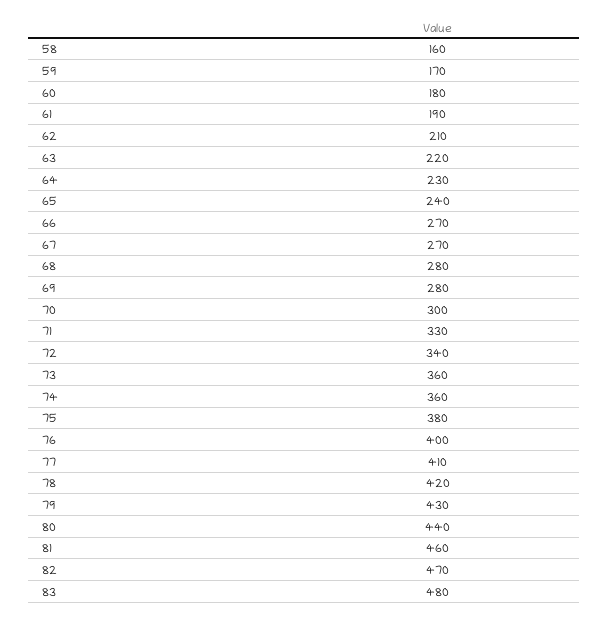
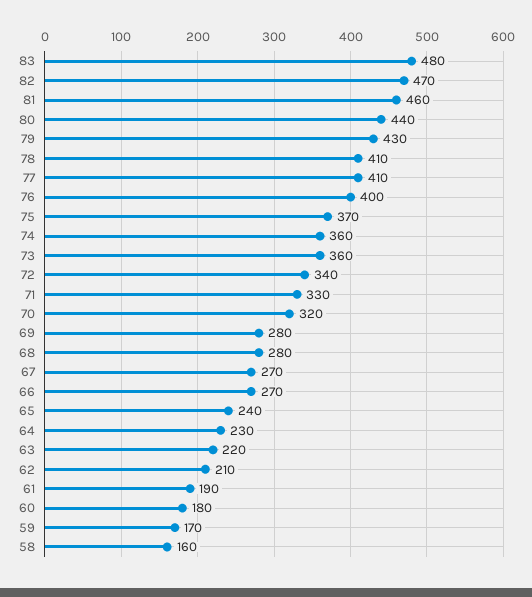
  {
    "58": 160,
    "59": 170,
    "60": 180,
    "61": 190,
    "62": 210,
    "63": 220,
    "64": 230,
    "65": 240,
    "66": 270,
    "67": 270,
    "68": 280,
    "69": 280,
-   "70": 300,
+   "70": 320,
    "71": 330,
    "72": 340,
    "73": 360,
    "74": 360,
-   "75": 380,
+   "75": 370,
    "76": 400,
    "77": 410,
-   "78": 420,
+   "78": 410,
    "79": 430,
    "80": 440,
    "81": 460,
    "82": 470,
    "83": 480
  }

